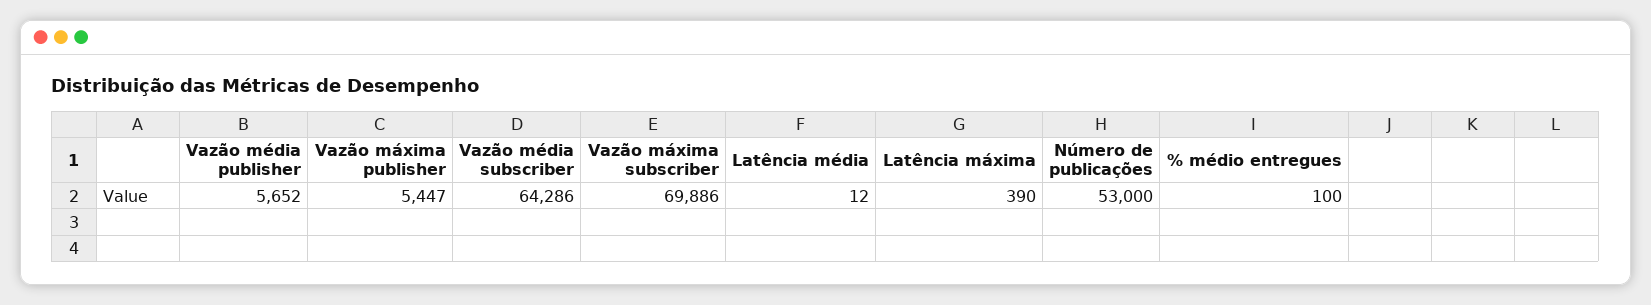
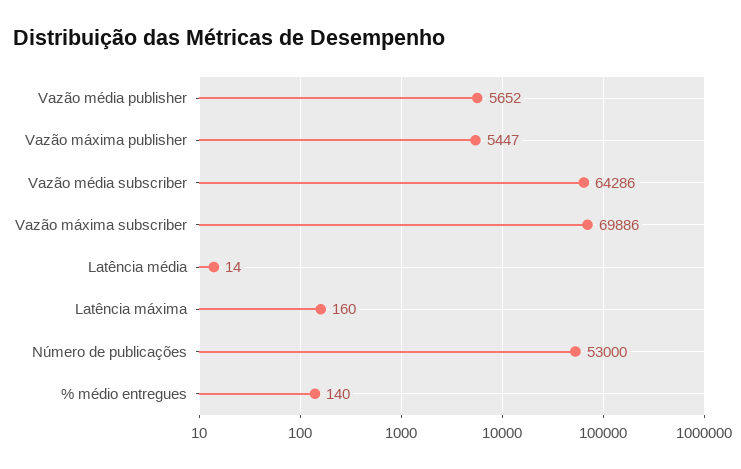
  {
    "Vazão média publisher": 5652,
    "Vazão máxima publisher": 5447,
    "Vazão média subscriber": 64286,
    "Vazão máxima subscriber": 69886,
-   "Latência média": 12,
+   "Latência média": 14,
-   "Latência máxima": 390,
+   "Latência máxima": 160,
    "Número de publicações": 53000,
-   "% médio entregues": 100
+   "% médio entregues": 140
  }

